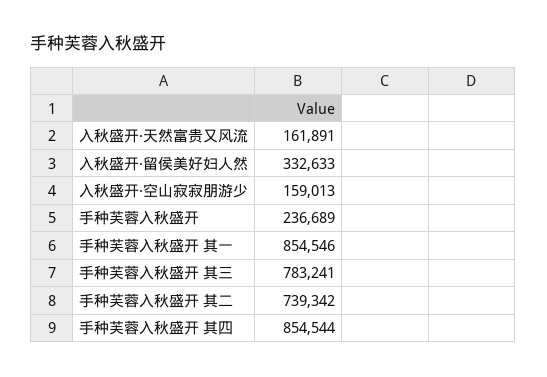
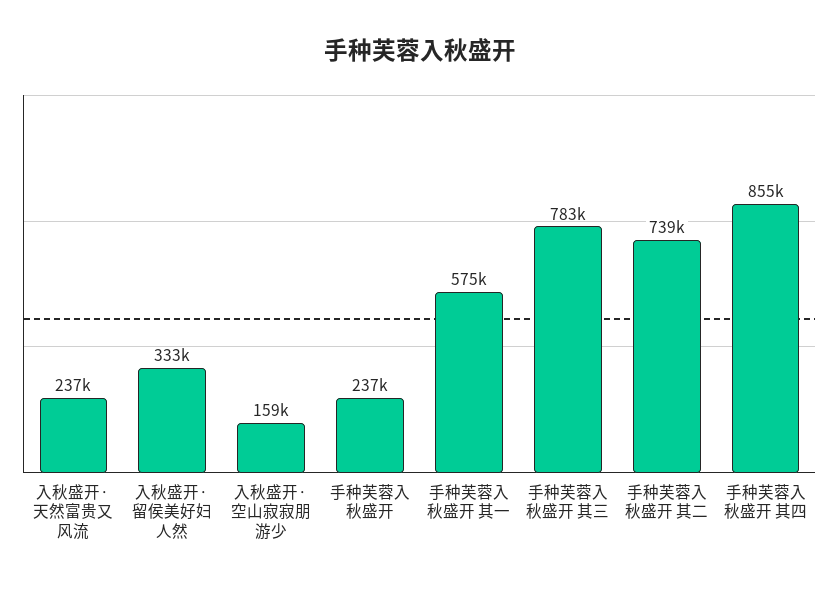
  {
-   "入秋盛开·天然富贵又风流": 161891,
+   "入秋盛开·天然富贵又风流": 237000,
    "入秋盛开·留侯美好妇人然": 332633,
    "入秋盛开·空山寂寂朋游少": 159013,
    "手种芙蓉入秋盛开": 236689,
-   "手种芙蓉入秋盛开 其一": 854546,
+   "手种芙蓉入秋盛开 其一": 575000,
    "手种芙蓉入秋盛开 其三": 783241,
    "手种芙蓉入秋盛开 其二": 739342,
    "手种芙蓉入秋盛开 其四": 854544
  }

